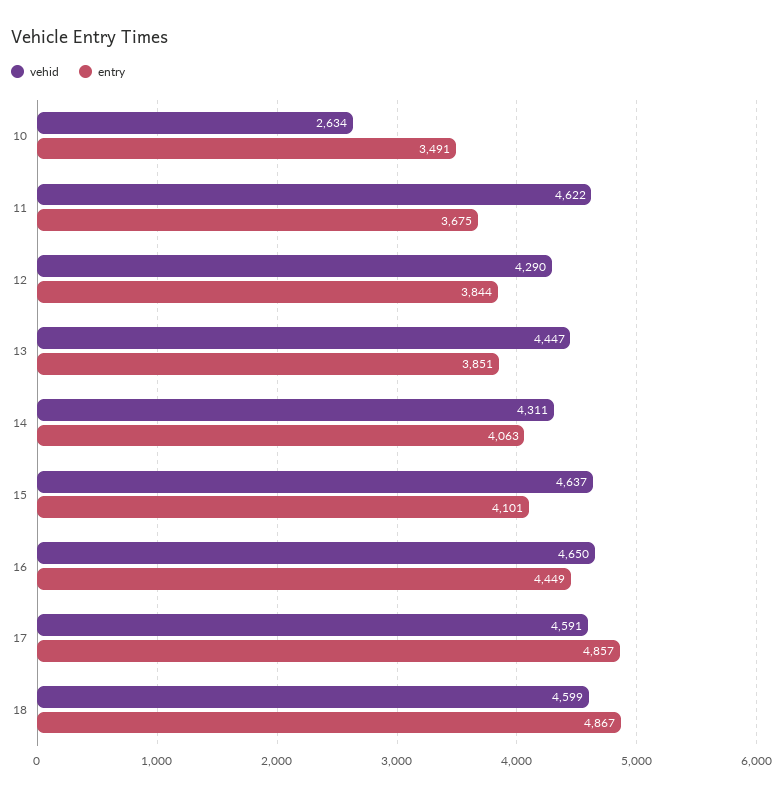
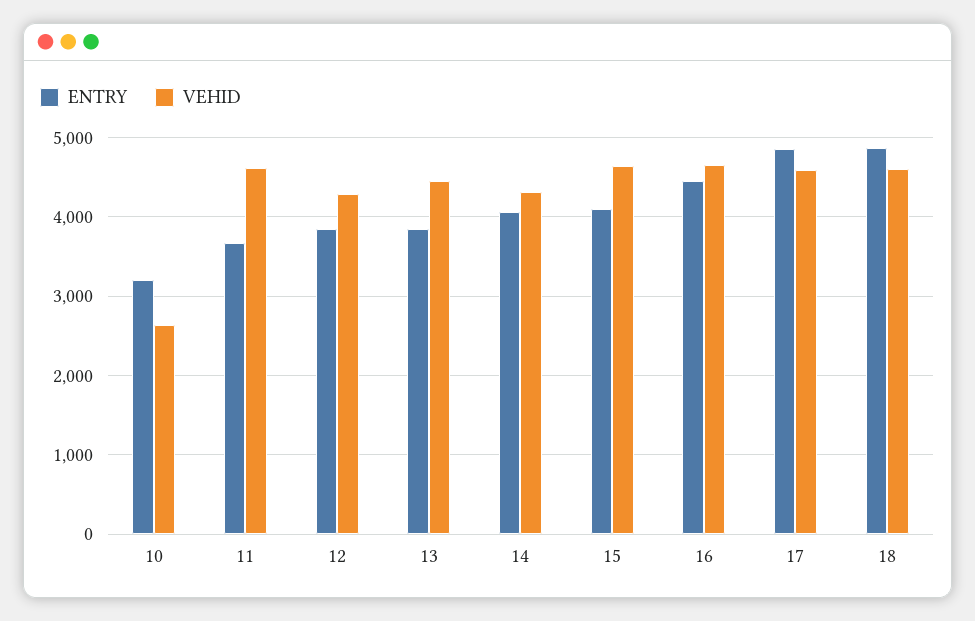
  {
    "vehid": {
      "10": 2634,
      "11": 4622,
      "12": 4290,
      "13": 4447,
      "14": 4311,
      "15": 4637,
      "16": 4650,
      "17": 4591,
      "18": 4599
    },
    "entry": {
-     "10": 3491,
+     "10": 3200,
      "11": 3675,
      "12": 3844,
      "13": 3851,
      "14": 4063,
      "15": 4101,
      "16": 4449,
      "17": 4857,
      "18": 4867
    }
  }

